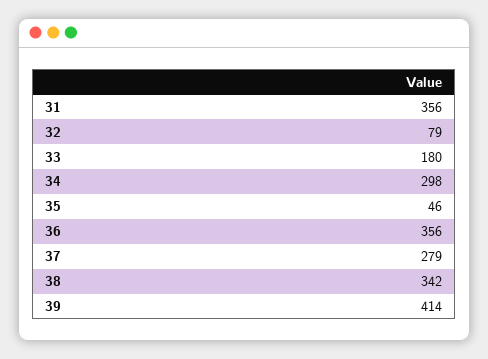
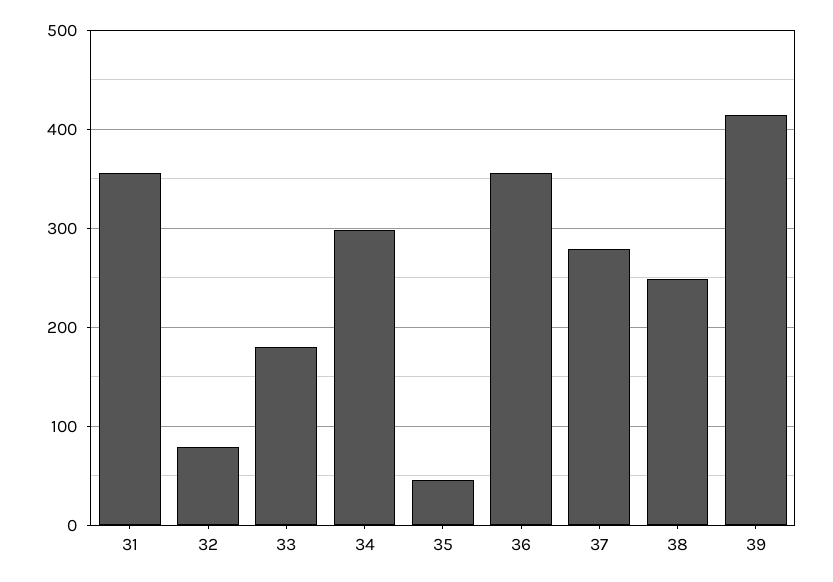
  {
    "31": 356,
    "32": 79,
    "33": 180,
    "34": 298,
    "35": 46,
    "36": 356,
    "37": 279,
-   "38": 342,
+   "38": 250,
    "39": 414
  }

